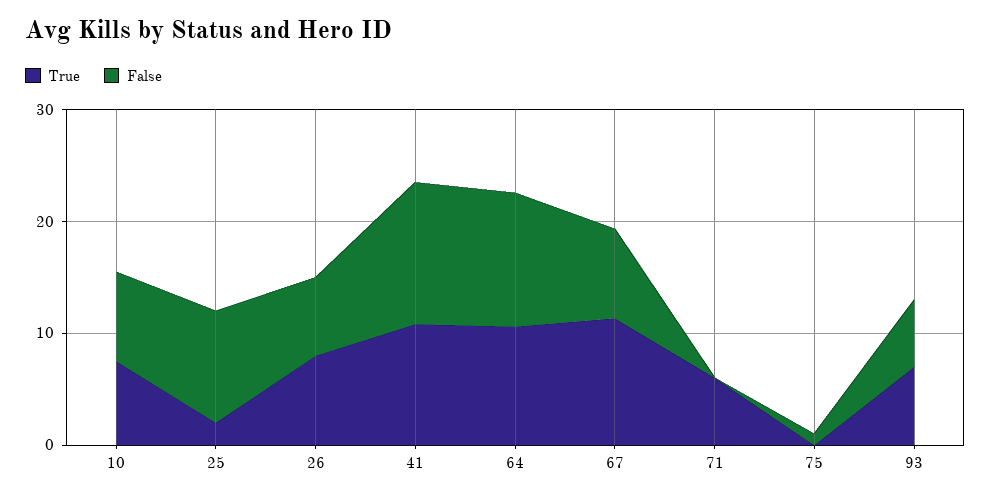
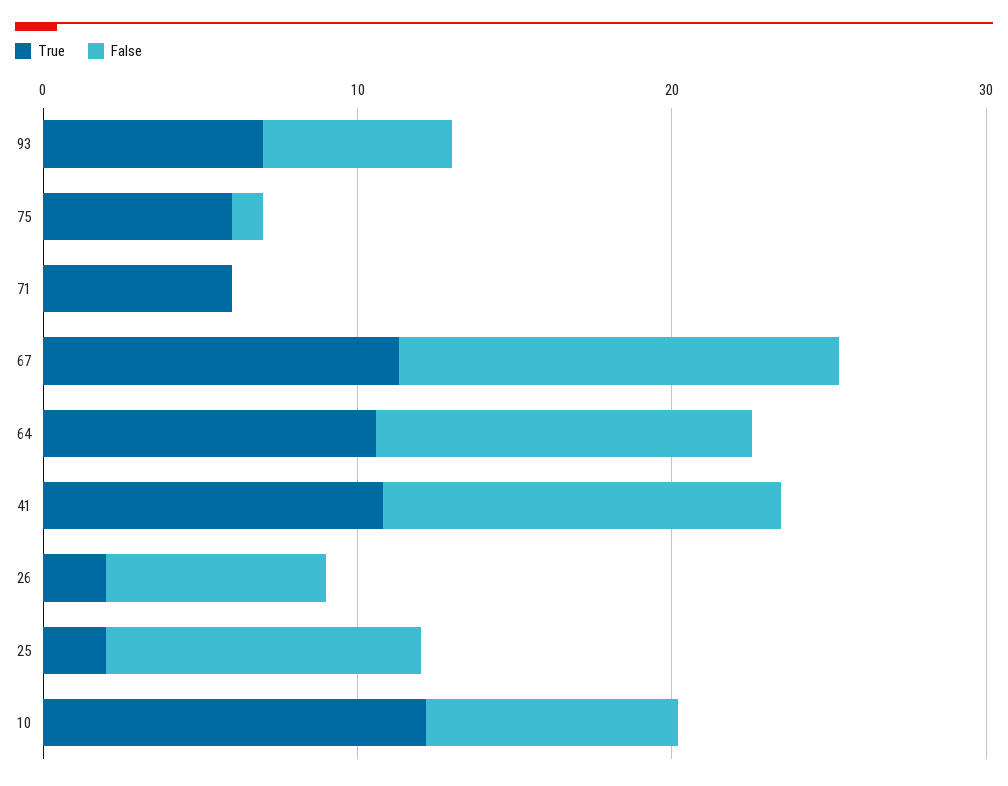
  {
    "True": {
-     "10": 8,
+     "10": 12,
      "25": 2,
-     "26": 8,
+     "26": 2,
      "41": 10,
      "64": 10,
      "67": 12,
      "71": 6,
-     "75": 0,
+     "75": 6,
      "93": 8
    },
    "False": {
      "10": 8,
      "25": 10,
      "26": 8,
      "41": 12,
      "64": 12,
-     "67": 8,
+     "67": 14,
      "71": 0,
      "75": 2,
      "93": 6
    }
  }

